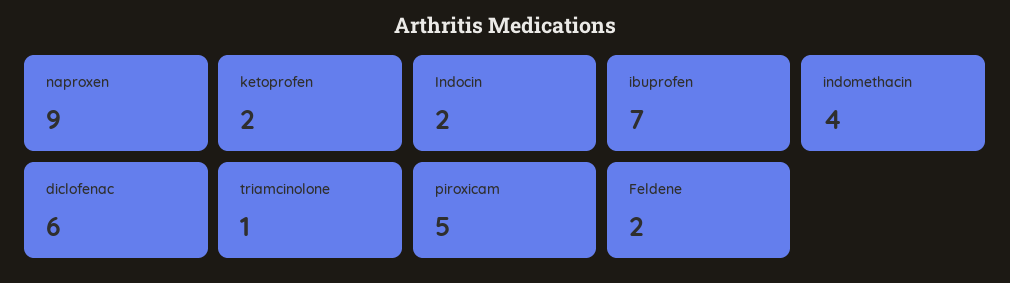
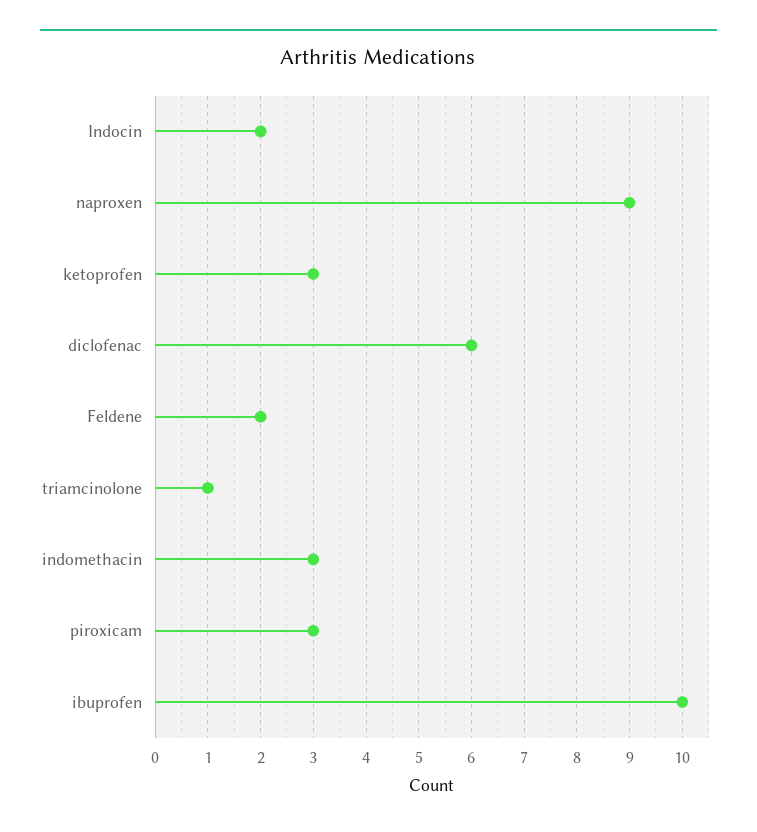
  {
    "naproxen": 9,
-   "ketoprofen": 2,
+   "ketoprofen": 3,
    "Indocin": 2,
-   "ibuprofen": 7,
+   "ibuprofen": 10,
-   "indomethacin": 4,
+   "indomethacin": 3,
    "diclofenac": 6,
    "triamcinolone": 1,
-   "piroxicam": 5,
+   "piroxicam": 3,
    "Feldene": 2
  }

